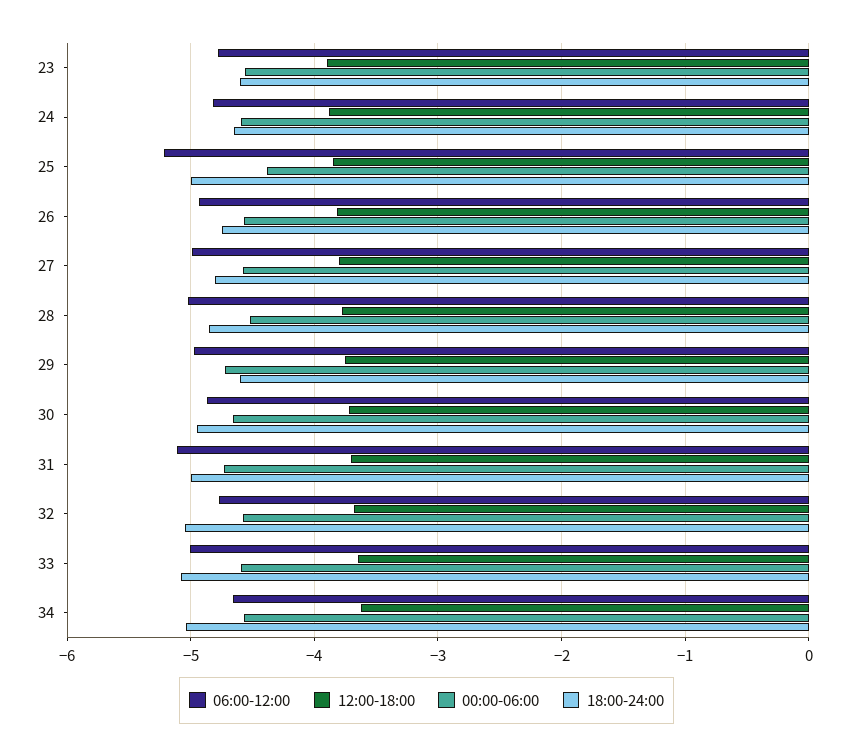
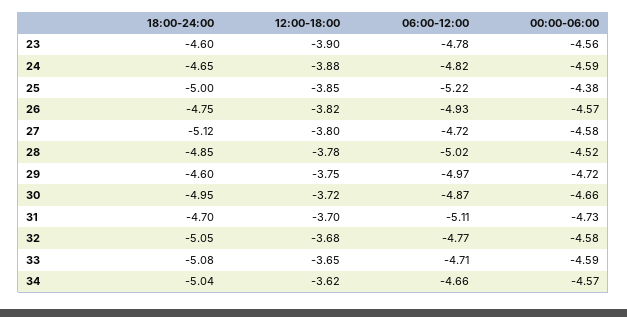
  {
    "06:00-12:00": {
      "23": -4.78,
      "24": -4.82,
      "25": -5.22,
      "26": -4.93,
-     "27": -5,
+     "27": -4.72,
      "28": -5.02,
      "29": -4.97,
      "30": -4.87,
      "31": -5.11,
      "32": -4.77,
-     "33": -5,
+     "33": -4.71,
      "34": -4.66
    },
    "12:00-18:00": {
      "23": -3.9,
      "24": -3.88,
      "25": -3.85,
      "26": -3.82,
      "27": -3.8,
      "28": -3.78,
      "29": -3.75,
      "30": -3.72,
      "31": -3.7,
      "32": -3.68,
      "33": -3.65,
      "34": -3.62
    },
    "00:00-06:00": {
      "23": -4.56,
      "24": -4.59,
      "25": -4.38,
      "26": -4.57,
      "27": -4.58,
      "28": -4.52,
      "29": -4.72,
      "30": -4.66,
      "31": -4.73,
      "32": -4.58,
      "33": -4.59,
      "34": -4.57
    },
    "18:00-24:00": {
      "23": -4.6,
      "24": -4.65,
      "25": -5,
      "26": -4.75,
-     "27": -4.8,
+     "27": -5.12,
      "28": -4.85,
      "29": -4.6,
      "30": -4.95,
-     "31": -5,
+     "31": -4.7,
      "32": -5.05,
      "33": -5.08,
      "34": -5.04
    }
  }

